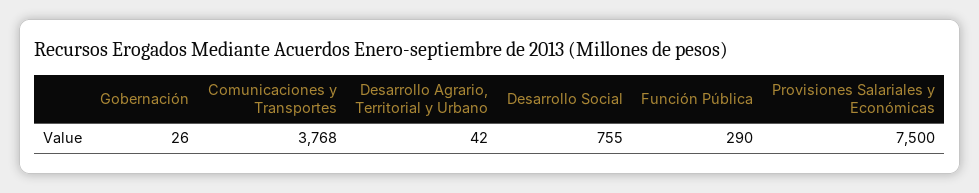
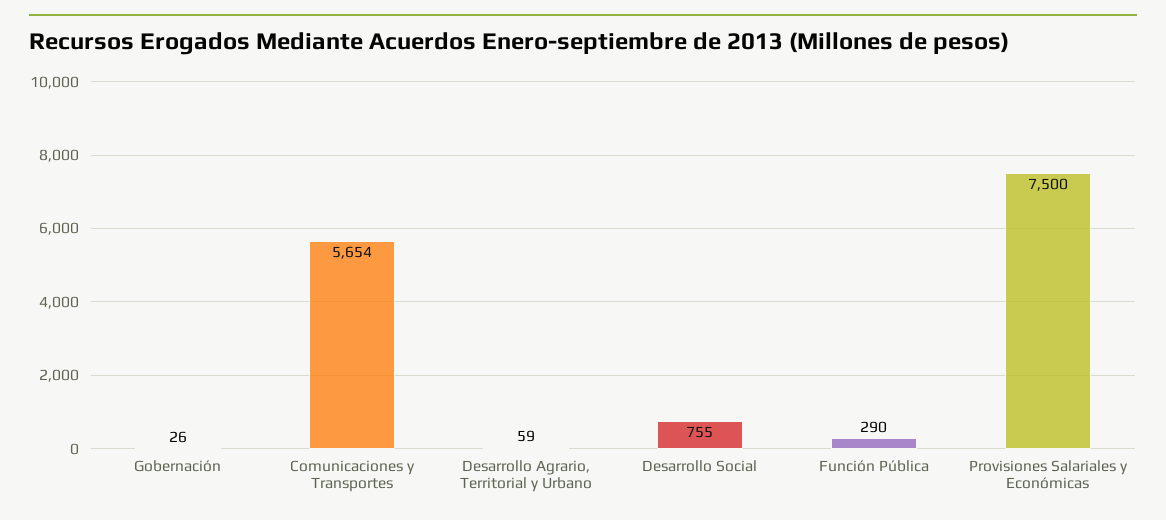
  {
    "Gobernación": 26,
-   "Comunicaciones y Transportes": 3768,
+   "Comunicaciones y Transportes": 5654,
-   "Desarrollo Agrario, Territorial y Urbano": 42,
+   "Desarrollo Agrario, Territorial y Urbano": 59,
    "Desarrollo Social": 755,
    "Función Pública": 290,
    "Provisiones Salariales y Económicas": 7500
  }

